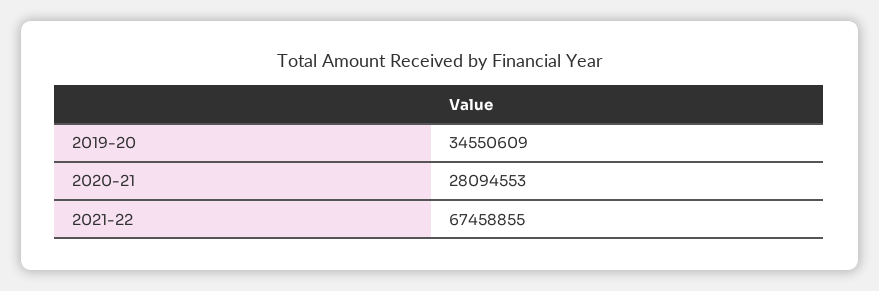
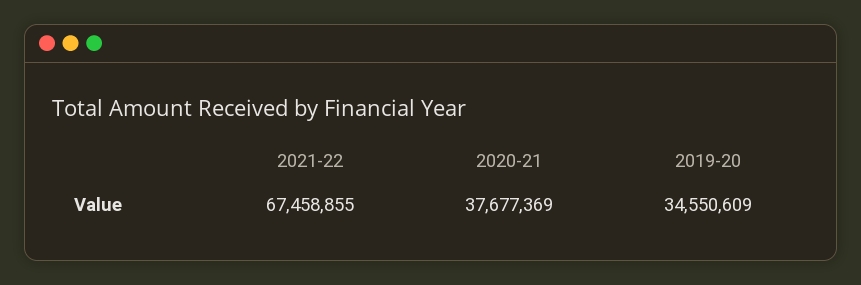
  {
    "2019-20": 34550609,
-   "2020-21": 28094553,
+   "2020-21": 37677369,
    "2021-22": 67458855
  }

